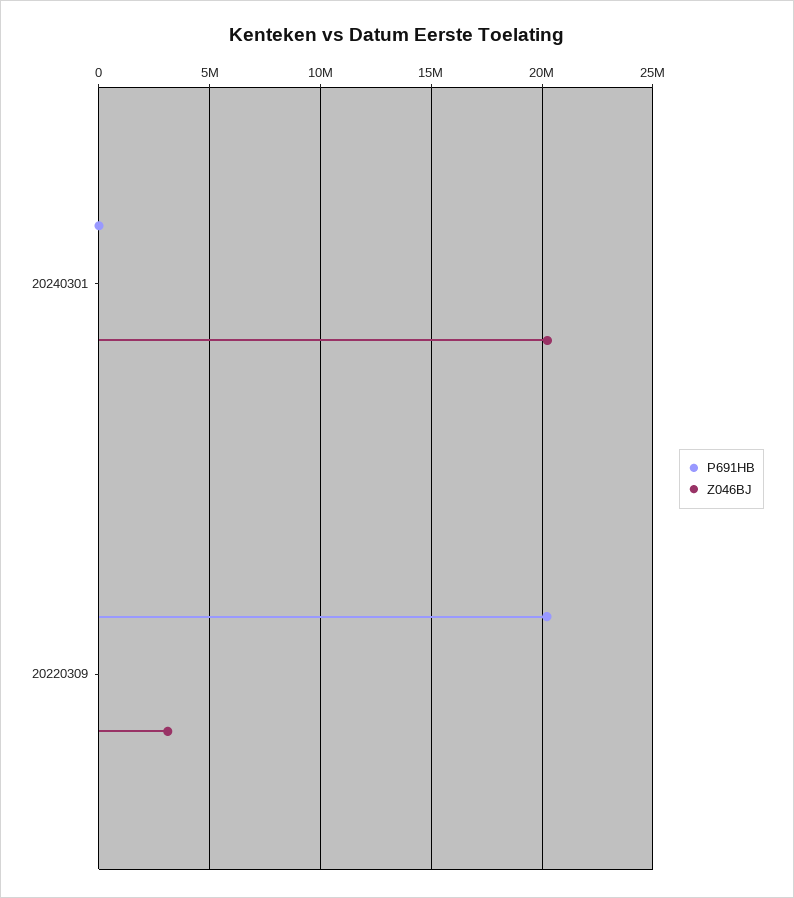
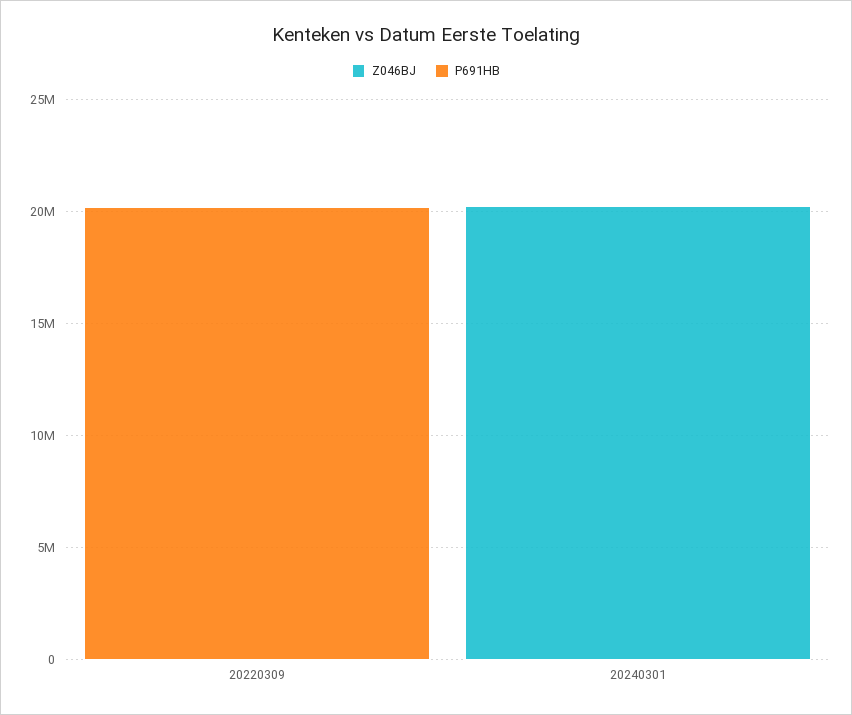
  {
    "P691HB": {
      "20240301": 0,
      "20220309": 20000000
    },
    "Z046BJ": {
      "20240301": 20000000,
-     "20220309": 3000000
+     "20220309": 0
    }
  }

